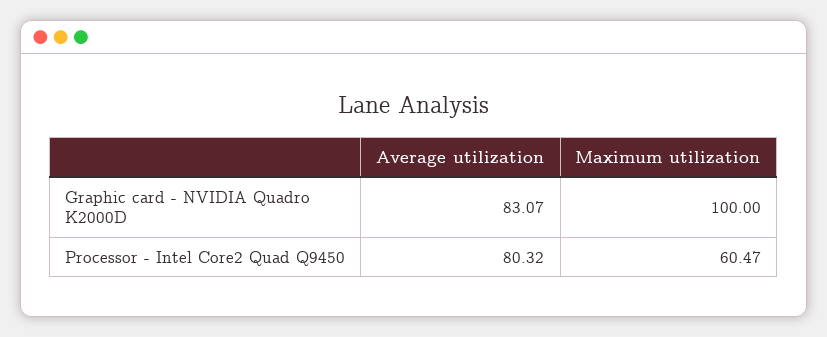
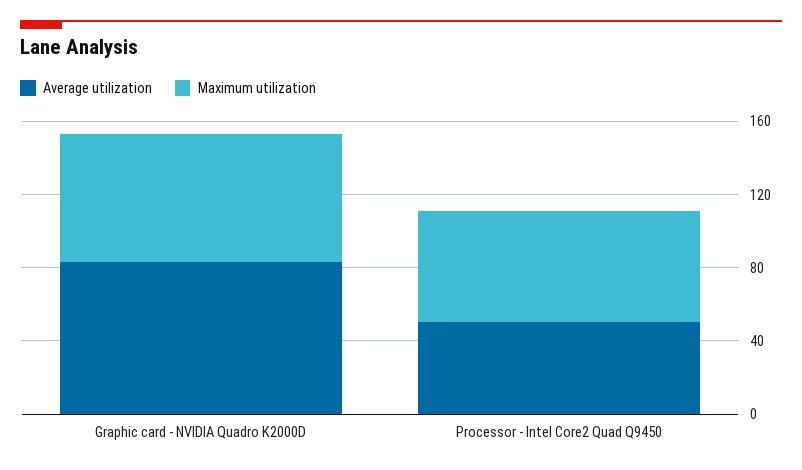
  {
    "Average utilization": {
      "Graphic card - NVIDIA Quadro K2000D": 83.07,
-     "Processor - Intel Core2 Quad Q9450": 80.32
+     "Processor - Intel Core2 Quad Q9450": 50
    },
    "Maximum utilization": {
-     "Graphic card - NVIDIA Quadro K2000D": 100,
+     "Graphic card - NVIDIA Quadro K2000D": 70,
      "Processor - Intel Core2 Quad Q9450": 60.47
    }
  }

